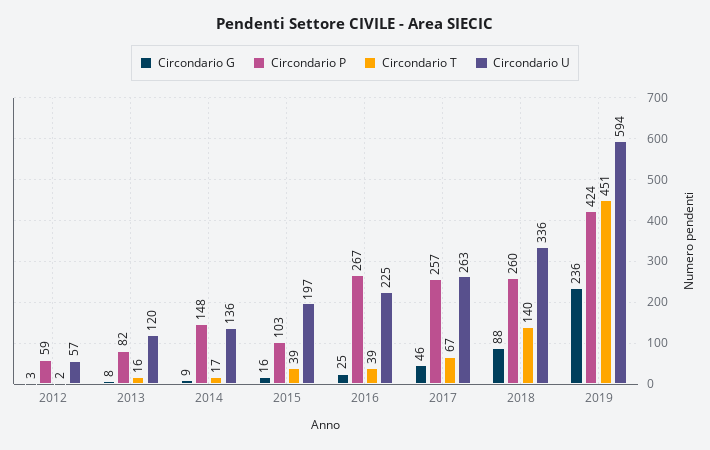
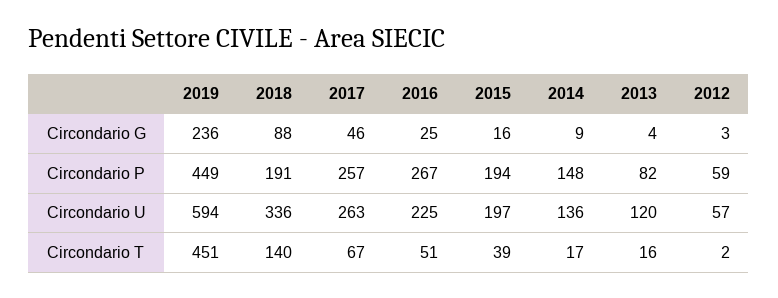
  {
    "Circondario G": {
      "2012": 3,
-     "2013": 8,
+     "2013": 4,
      "2014": 9,
      "2015": 16,
      "2016": 25,
      "2017": 46,
      "2018": 88,
      "2019": 236
    },
    "Circondario P": {
      "2012": 59,
      "2013": 82,
      "2014": 148,
-     "2015": 103,
+     "2015": 194,
      "2016": 267,
      "2017": 257,
-     "2018": 260,
+     "2018": 191,
-     "2019": 424
+     "2019": 449
    },
    "Circondario T": {
      "2012": 2,
      "2013": 16,
      "2014": 17,
      "2015": 39,
-     "2016": 39,
+     "2016": 51,
      "2017": 67,
      "2018": 140,
      "2019": 451
    },
    "Circondario U": {
      "2012": 57,
      "2013": 120,
      "2014": 136,
      "2015": 197,
      "2016": 225,
      "2017": 263,
      "2018": 336,
      "2019": 594
    }
  }

